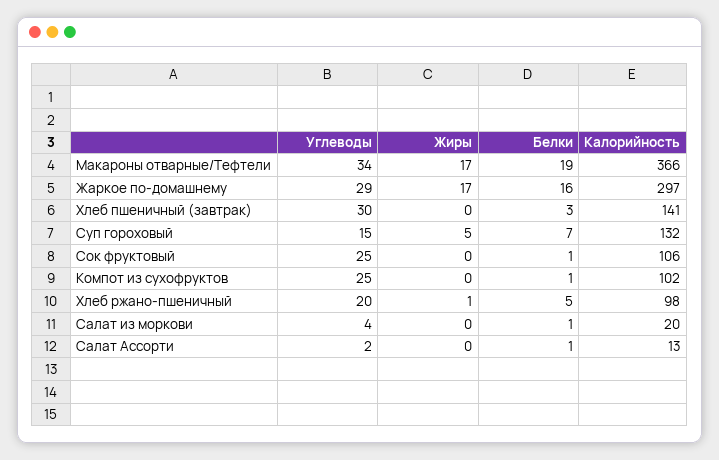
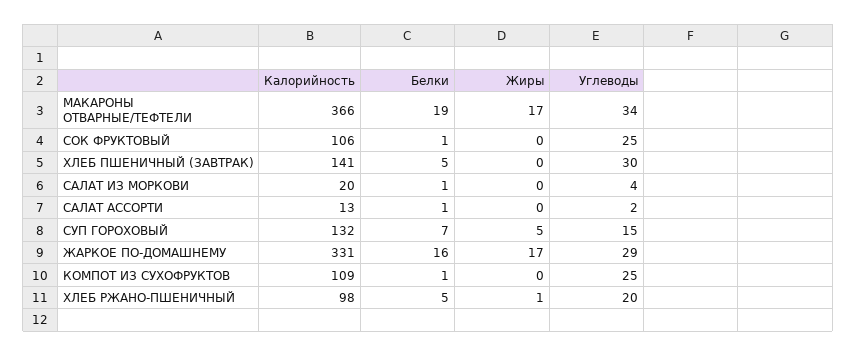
  {
    "Углеводы": {
      "Макароны отварные/Тефтели": 34,
      "Жаркое по-домашнему": 29,
      "Хлеб пшеничный (завтрак)": 30,
      "Суп гороховый": 15,
      "Сок фруктовый": 25,
      "Компот из сухофруктов": 25,
      "Хлеб ржано-пшеничный": 20,
      "Салат из моркови": 4,
      "Салат Ассорти": 2
    },
    "Жиры": {
      "Макароны отварные/Тефтели": 17,
      "Жаркое по-домашнему": 17,
      "Хлеб пшеничный (завтрак)": 0,
      "Суп гороховый": 5,
      "Сок фруктовый": 0,
      "Компот из сухофруктов": 0,
      "Хлеб ржано-пшеничный": 1,
      "Салат из моркови": 0,
      "Салат Ассорти": 0
    },
    "Белки": {
      "Макароны отварные/Тефтели": 19,
      "Жаркое по-домашнему": 16,
-     "Хлеб пшеничный (завтрак)": 3,
+     "Хлеб пшеничный (завтрак)": 5,
      "Суп гороховый": 7,
      "Сок фруктовый": 1,
      "Компот из сухофруктов": 1,
      "Хлеб ржано-пшеничный": 5,
      "Салат из моркови": 1,
      "Салат Ассорти": 1
    },
    "Калорийность": {
      "Макароны отварные/Тефтели": 366,
-     "Жаркое по-домашнему": 297,
+     "Жаркое по-домашнему": 331,
      "Хлеб пшеничный (завтрак)": 141,
      "Суп гороховый": 132,
      "Сок фруктовый": 106,
-     "Компот из сухофруктов": 102,
+     "Компот из сухофруктов": 109,
      "Хлеб ржано-пшеничный": 98,
      "Салат из моркови": 20,
      "Салат Ассорти": 13
    }
  }

